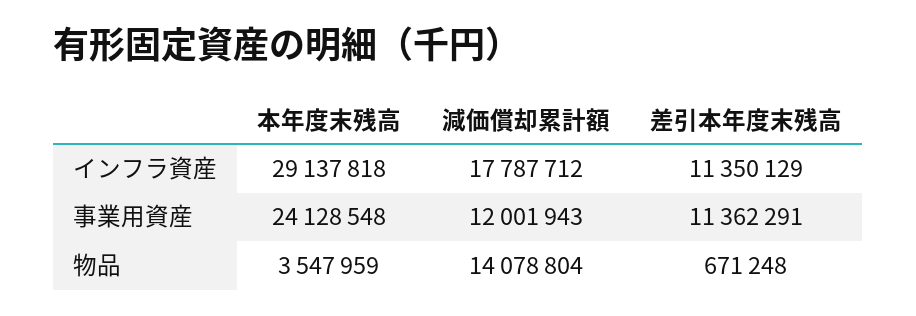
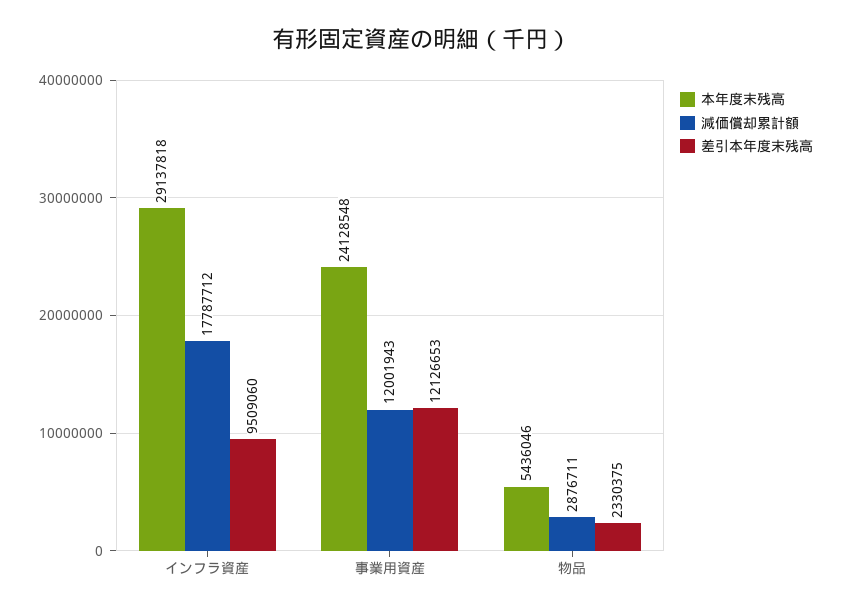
  {
    "本年度末残高": {
      "インフラ資産": 29137818,
      "事業用資産": 24128548,
-     "物品": 3547959
+     "物品": 5436046
    },
    "減価償却累計額": {
      "インフラ資産": 17787712,
      "事業用資産": 12001943,
-     "物品": 14078804
+     "物品": 2876711
    },
    "差引本年度末残高": {
-     "インフラ資産": 11350129,
+     "インフラ資産": 9509060,
-     "事業用資産": 11362291,
+     "事業用資産": 12126653,
-     "物品": 671248
+     "物品": 2330375
    }
  }

